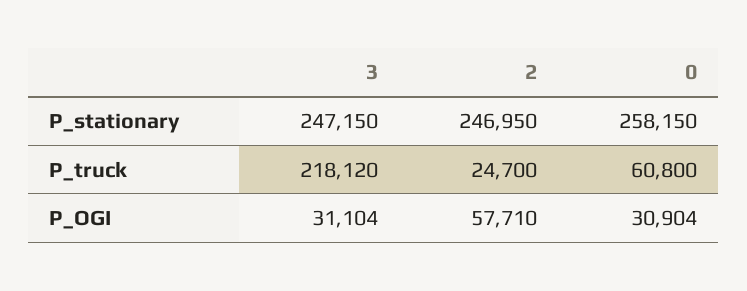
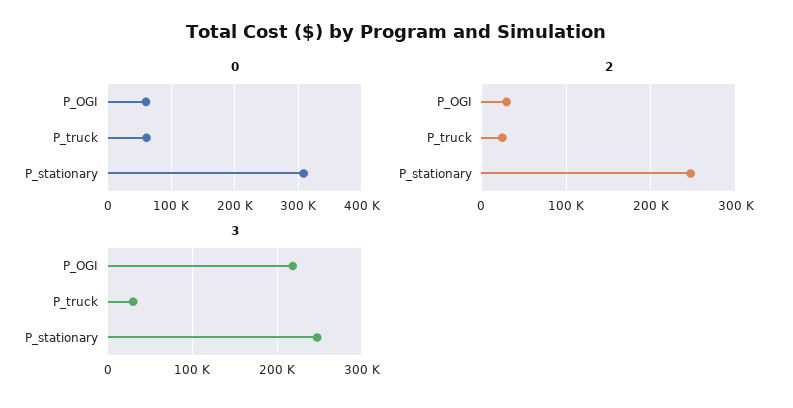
  {
    "3": {
      "P_stationary": 247150,
-     "P_truck": 218120,
+     "P_truck": 30000,
-     "P_OGI": 31104
+     "P_OGI": 220000
    },
    "2": {
      "P_stationary": 246950,
      "P_truck": 24700,
-     "P_OGI": 57710
+     "P_OGI": 30000
    },
    "0": {
-     "P_stationary": 258150,
+     "P_stationary": 310000,
      "P_truck": 60800,
-     "P_OGI": 30904
+     "P_OGI": 60000
    }
  }

